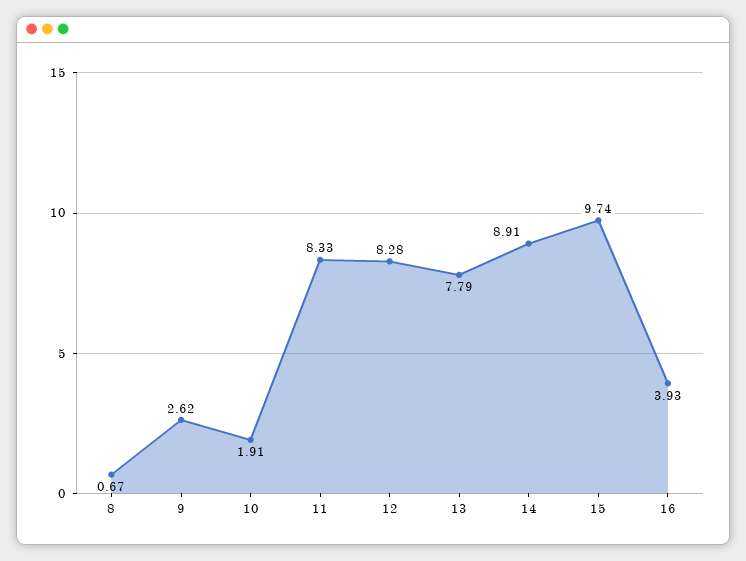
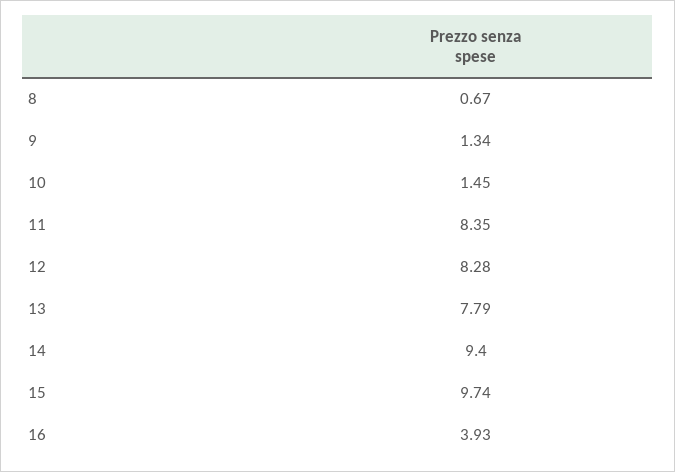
  {
    "8": 0.67,
-   "9": 2.62,
+   "9": 1.34,
-   "10": 1.91,
+   "10": 1.45,
-   "11": 8.33,
+   "11": 8.35,
    "12": 8.28,
    "13": 7.79,
-   "14": 8.91,
+   "14": 9.4,
    "15": 9.74,
    "16": 3.93
  }

